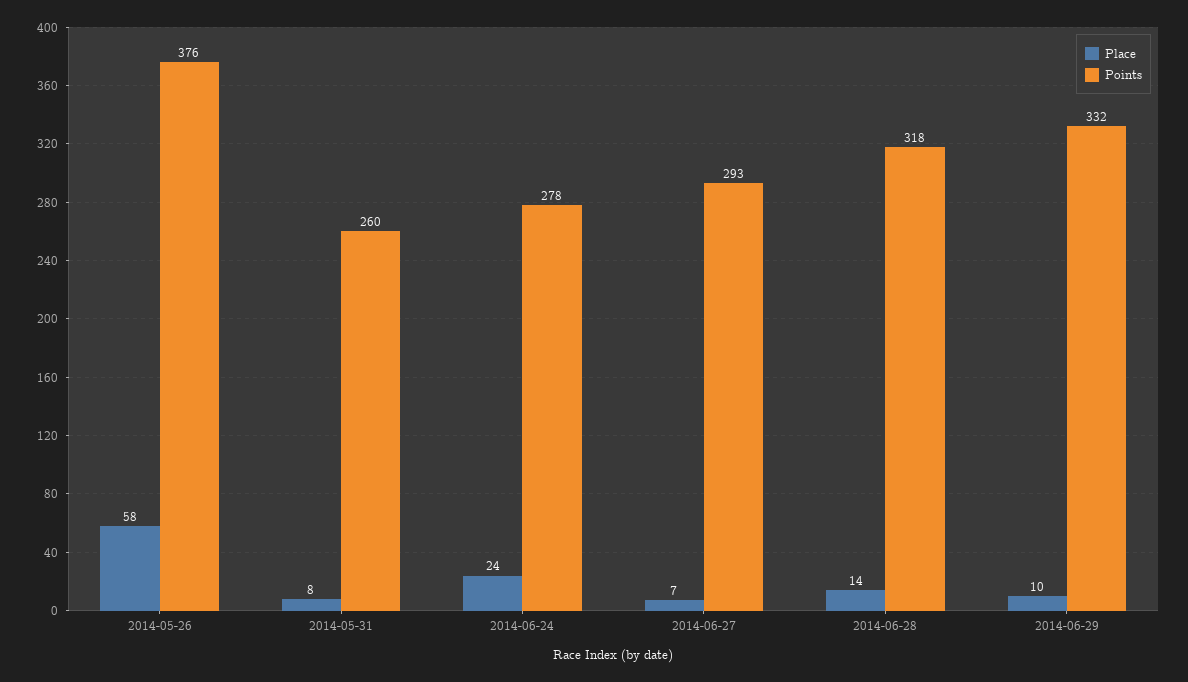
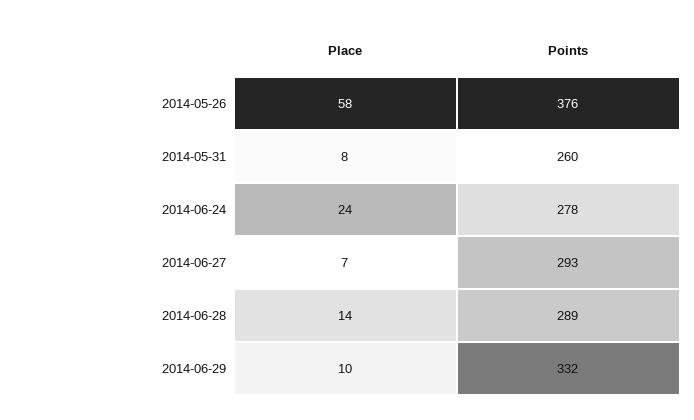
  {
    "Place": {
      "2014-05-26": 58,
      "2014-05-31": 8,
      "2014-06-24": 24,
      "2014-06-27": 7,
      "2014-06-28": 14,
      "2014-06-29": 10
    },
    "Points": {
      "2014-05-26": 376,
      "2014-05-31": 260,
      "2014-06-24": 278,
      "2014-06-27": 293,
-     "2014-06-28": 318,
+     "2014-06-28": 289,
      "2014-06-29": 332
    }
  }

